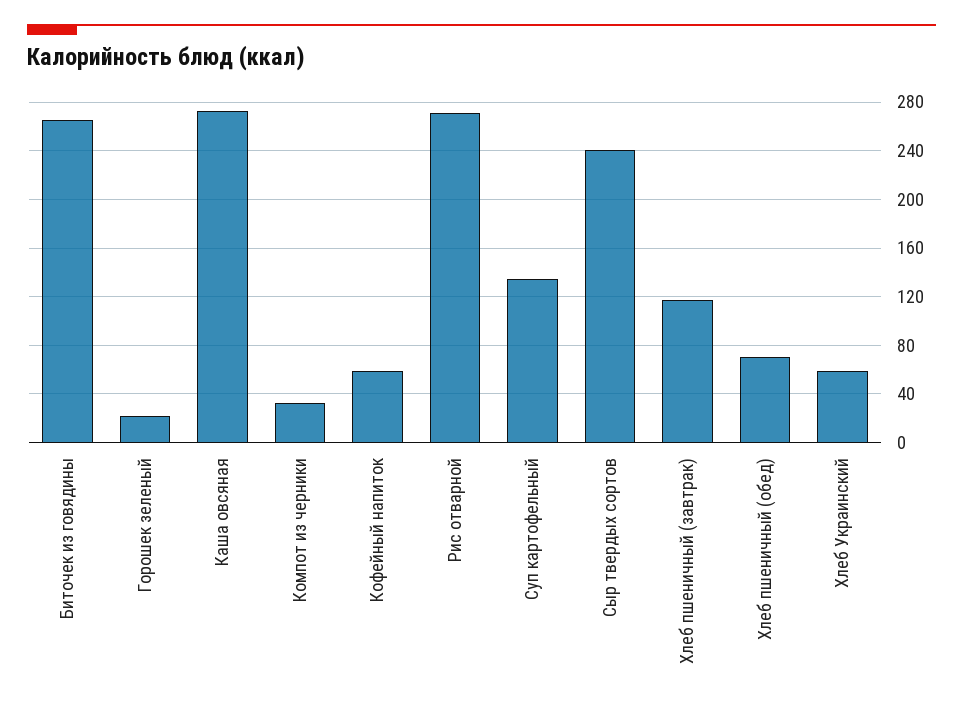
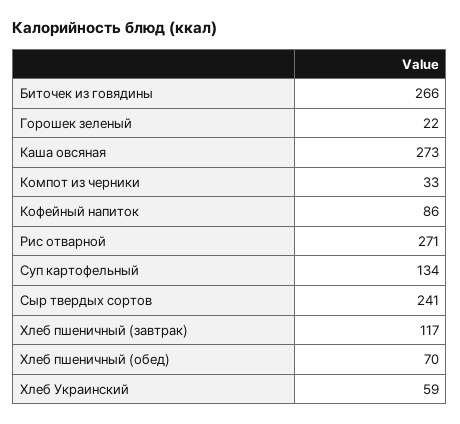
  {
    "Биточек из говядины": 266,
    "Горошек зеленый": 22,
    "Каша овсяная": 273,
    "Компот из черники": 33,
-   "Кофейный напиток": 60,
+   "Кофейный напиток": 86,
    "Рис отварной": 271,
    "Суп картофельный": 134,
    "Сыр твердых сортов": 241,
    "Хлеб пшеничный (завтрак)": 117,
    "Хлеб пшеничный (обед)": 70,
    "Хлеб Украинский": 59
  }

